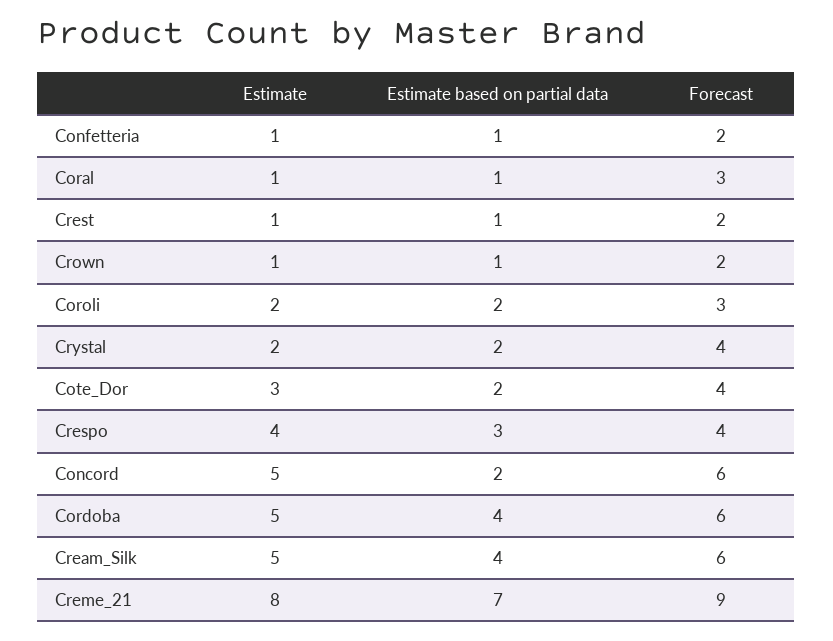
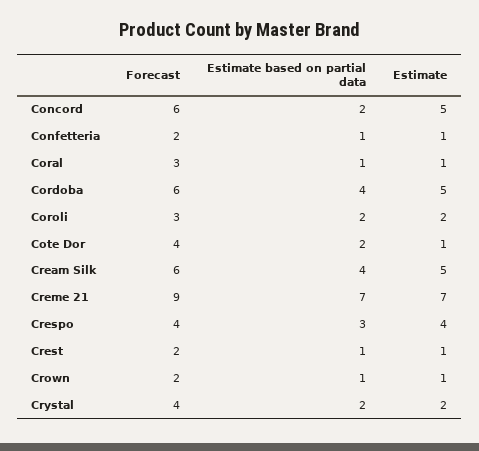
  {
    "Estimate": {
      "Confetteria": 1,
      "Coral": 1,
      "Crest": 1,
      "Crown": 1,
      "Coroli": 2,
      "Crystal": 2,
-     "Cote_Dor": 3,
+     "Cote_Dor": 1,
      "Crespo": 4,
      "Concord": 5,
      "Cordoba": 5,
      "Cream_Silk": 5,
-     "Creme_21": 8
+     "Creme_21": 7
    },
    "Estimate based on partial data": {
      "Confetteria": 1,
      "Coral": 1,
      "Crest": 1,
      "Crown": 1,
      "Coroli": 2,
      "Crystal": 2,
      "Cote_Dor": 2,
      "Crespo": 3,
      "Concord": 2,
      "Cordoba": 4,
      "Cream_Silk": 4,
      "Creme_21": 7
    },
    "Forecast": {
      "Confetteria": 2,
      "Coral": 3,
      "Crest": 2,
      "Crown": 2,
      "Coroli": 3,
      "Crystal": 4,
      "Cote_Dor": 4,
      "Crespo": 4,
      "Concord": 6,
      "Cordoba": 6,
      "Cream_Silk": 6,
      "Creme_21": 9
    }
  }

